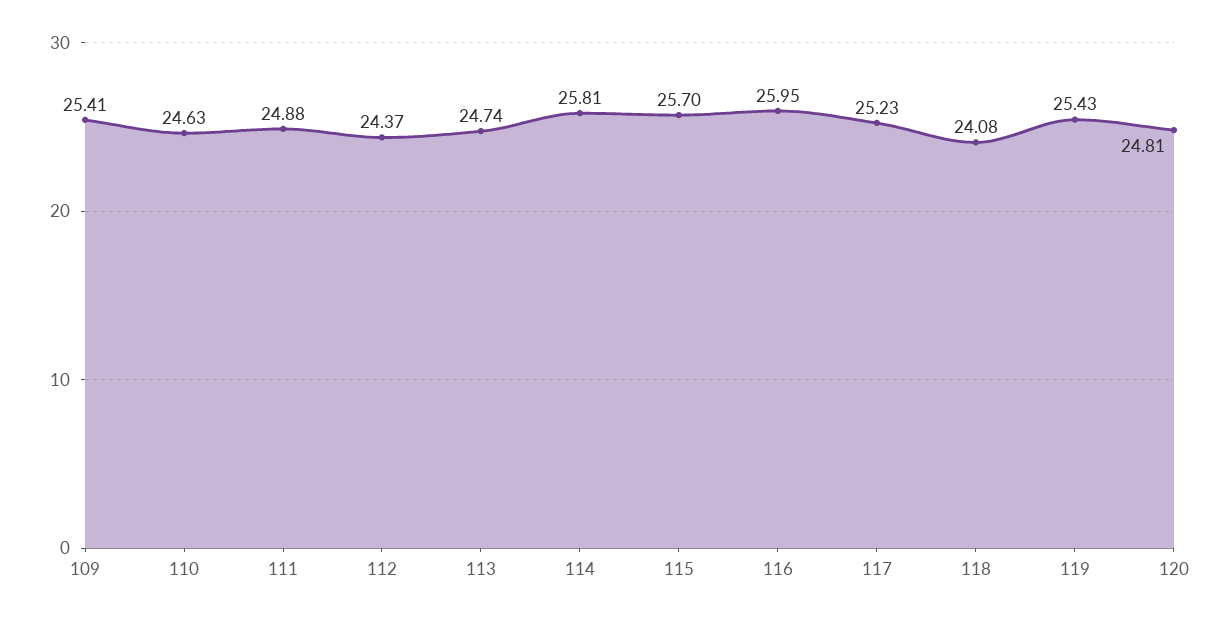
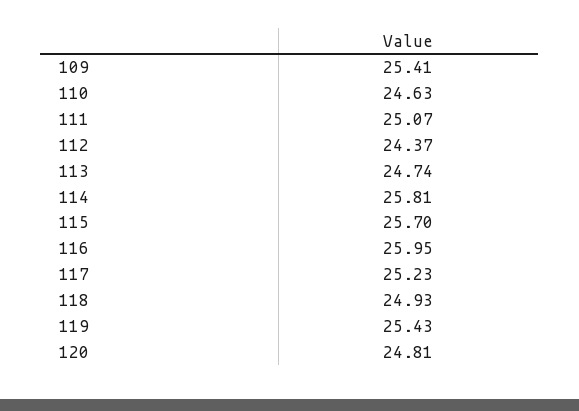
  {
    "109": 25.41,
    "110": 24.63,
-   "111": 24.88,
+   "111": 25.07,
    "112": 24.37,
    "113": 24.74,
    "114": 25.81,
    "115": 25.7,
    "116": 25.95,
    "117": 25.23,
-   "118": 24.08,
+   "118": 24.93,
    "119": 25.43,
    "120": 24.81
  }

